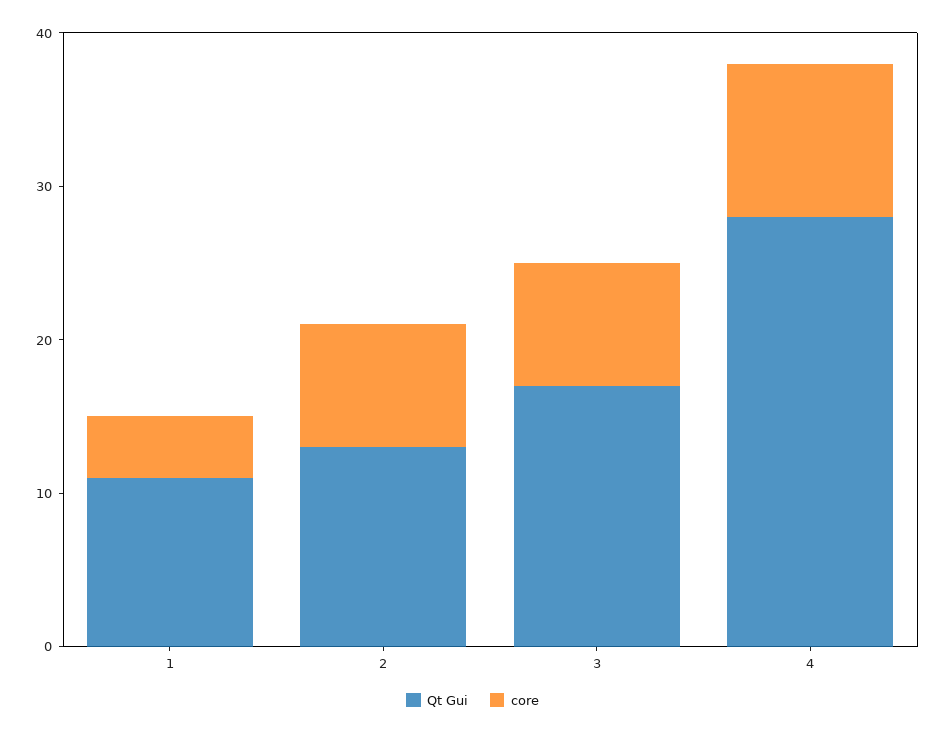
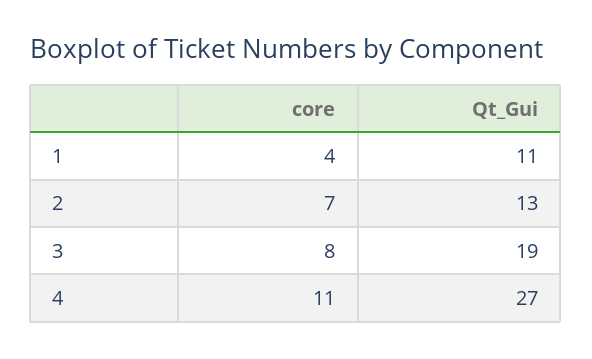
  {
    "Qt Gui": {
      "1": 11,
      "2": 13,
-     "3": 17,
+     "3": 19,
-     "4": 28
+     "4": 27
    },
    "core": {
      "1": 4,
-     "2": 8,
+     "2": 7,
      "3": 8,
-     "4": 10
+     "4": 11
    }
  }

